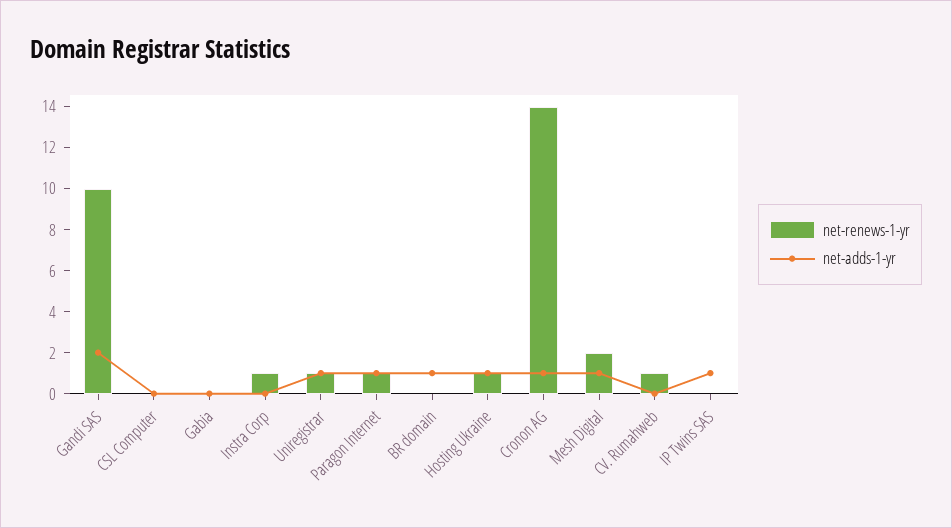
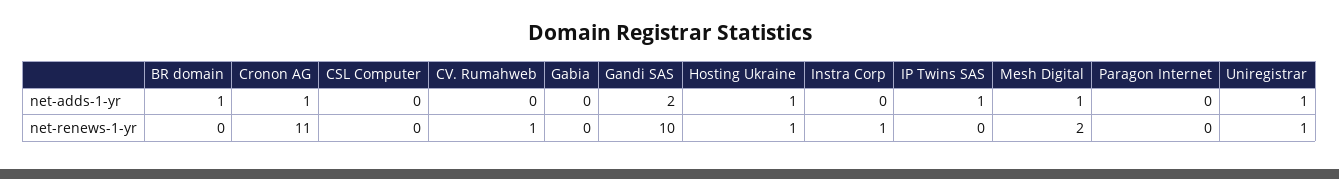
  {
    "net-renews-1-yr": {
      "Gandi SAS": 10,
      "CSL Computer": 0,
      "Gabia": 0,
      "Instra Corp": 1,
      "Uniregistrar": 1,
-     "Paragon Internet": 1,
+     "Paragon Internet": 0,
      "BR domain": 0,
      "Hosting Ukraine": 1,
-     "Cronon AG": 14,
+     "Cronon AG": 11,
      "Mesh Digital": 2,
      "CV. Rumahweb": 1,
      "IP Twins SAS": 0
    },
    "net-adds-1-yr": {
      "Gandi SAS": 2,
      "CSL Computer": 0,
      "Gabia": 0,
      "Instra Corp": 0,
      "Uniregistrar": 1,
-     "Paragon Internet": 1,
+     "Paragon Internet": 0,
      "BR domain": 1,
      "Hosting Ukraine": 1,
      "Cronon AG": 1,
      "Mesh Digital": 1,
      "CV. Rumahweb": 0,
      "IP Twins SAS": 1
    }
  }

